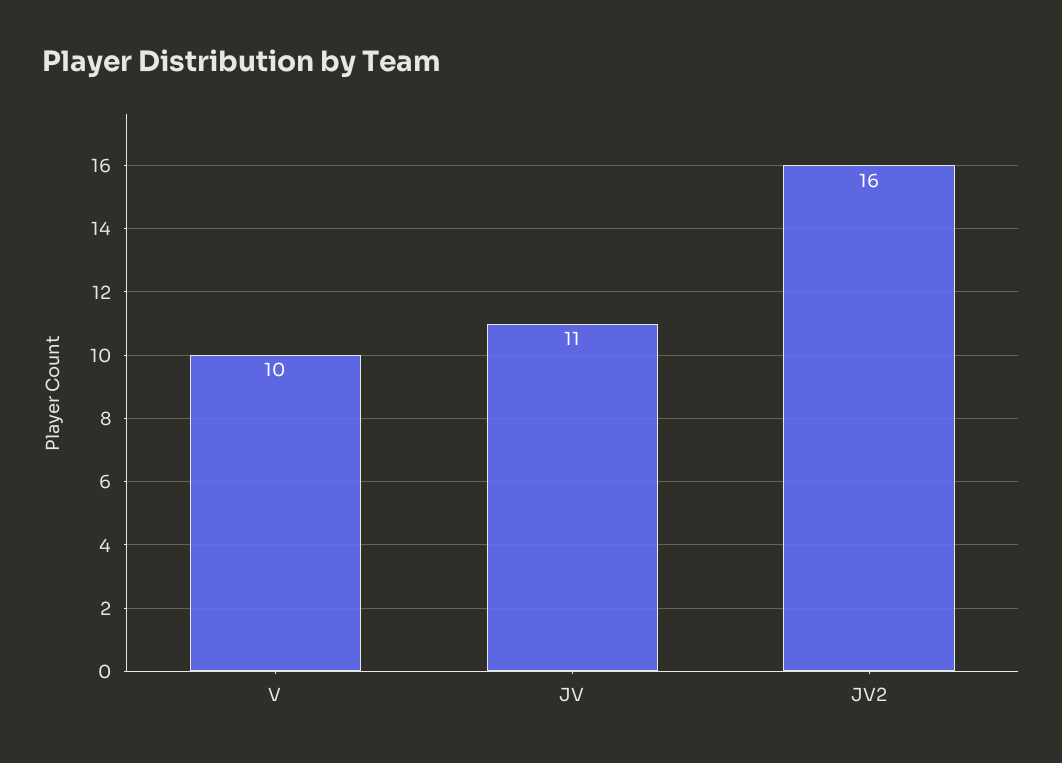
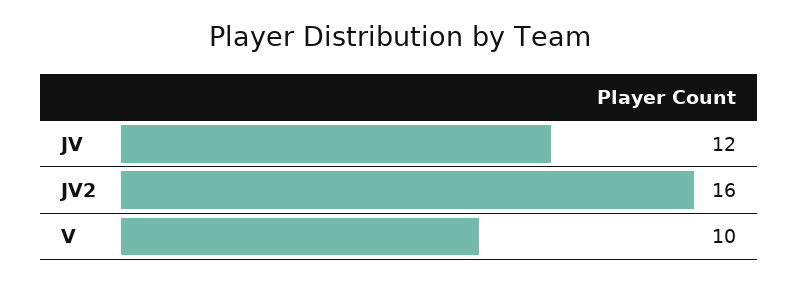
  {
    "V": 10,
-   "JV": 11,
+   "JV": 12,
    "JV2": 16
  }

